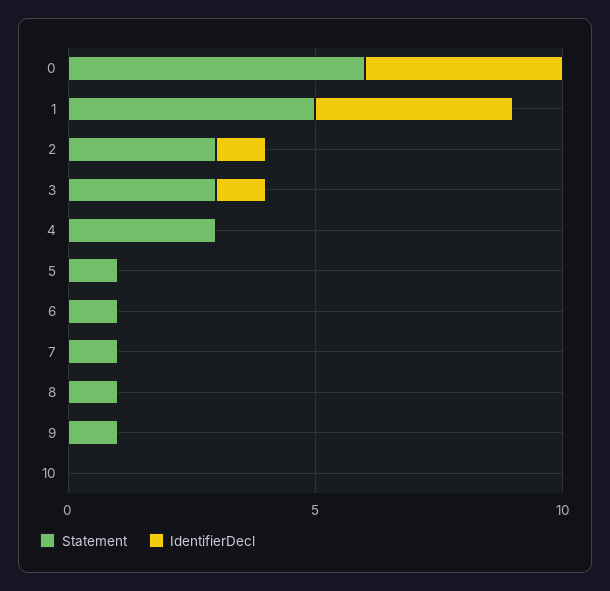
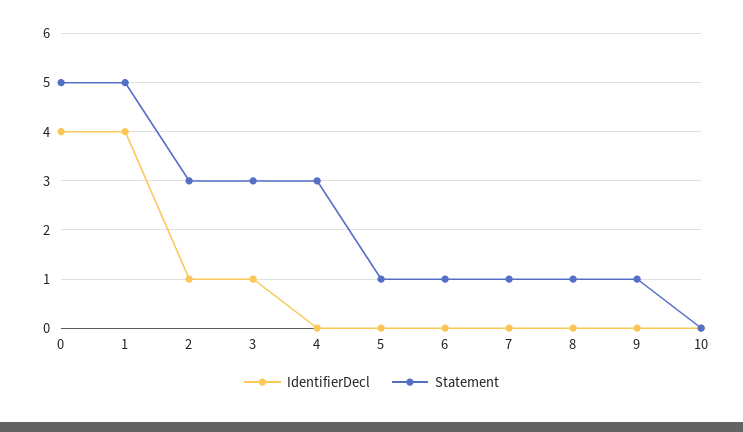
  {
    "Statement": {
-     "0": 6,
+     "0": 5,
      "1": 5,
      "2": 3,
      "3": 3,
      "4": 3,
      "5": 1,
      "6": 1,
      "7": 1,
      "8": 1,
      "9": 1,
      "10": 0
    },
    "IdentifierDecl": {
      "0": 4,
      "1": 4,
      "2": 1,
      "3": 1,
      "4": 0,
      "5": 0,
      "6": 0,
      "7": 0,
      "8": 0,
      "9": 0,
      "10": 0
    }
  }

